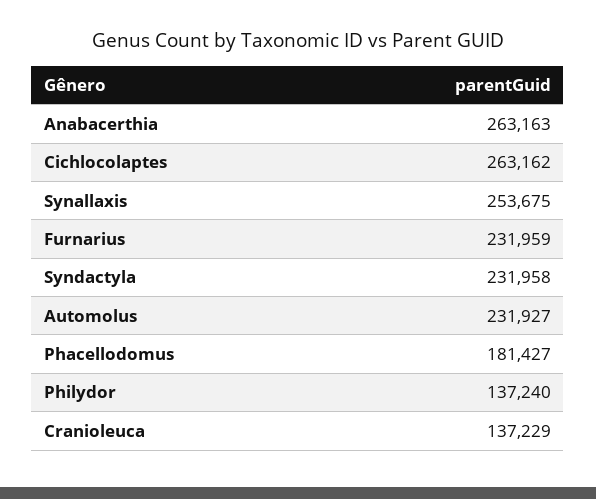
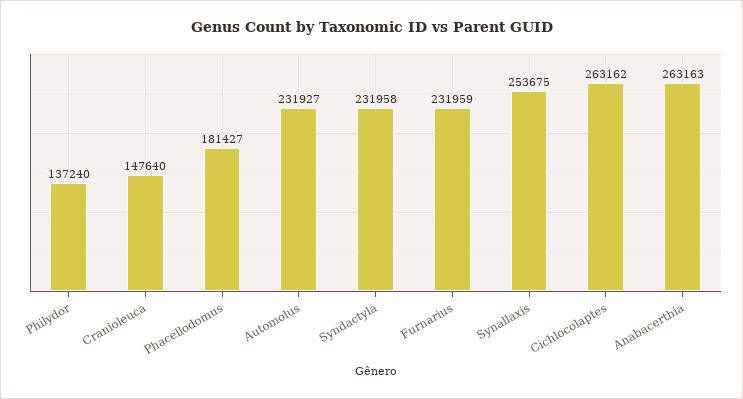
  {
    "Anabacerthia": 263163,
    "Cichlocolaptes": 263162,
    "Synallaxis": 253675,
    "Furnarius": 231959,
    "Syndactyla": 231958,
    "Automolus": 231927,
    "Phacellodomus": 181427,
    "Philydor": 137240,
-   "Cranioleuca": 137229
+   "Cranioleuca": 147640
  }

